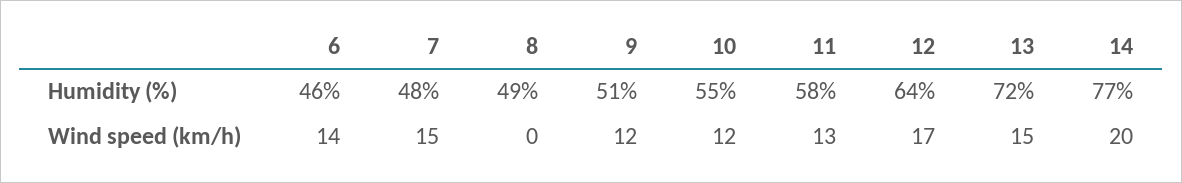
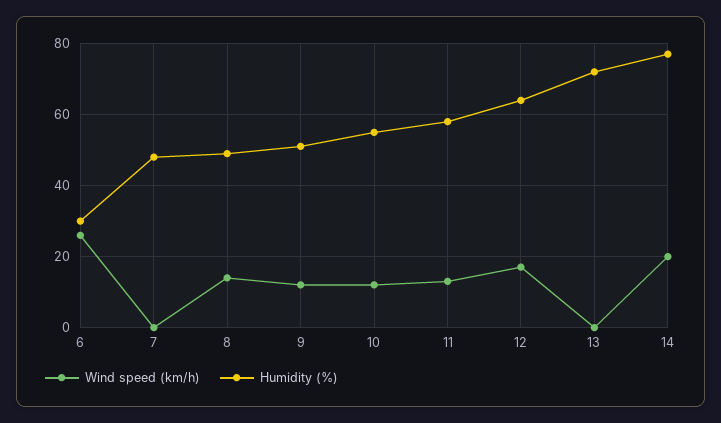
  {
    "Humidity (%)": {
-     "6": 46,
+     "6": 30,
      "7": 48,
      "8": 49,
      "9": 51,
      "10": 55,
      "11": 58,
      "12": 64,
      "13": 72,
      "14": 77
    },
    "Wind speed (km/h)": {
-     "6": 14,
+     "6": 25,
-     "7": 15,
+     "7": 0,
-     "8": 0,
+     "8": 15,
      "9": 12,
      "10": 12,
      "11": 13,
      "12": 17,
-     "13": 15,
+     "13": 0,
      "14": 20
    }
  }

